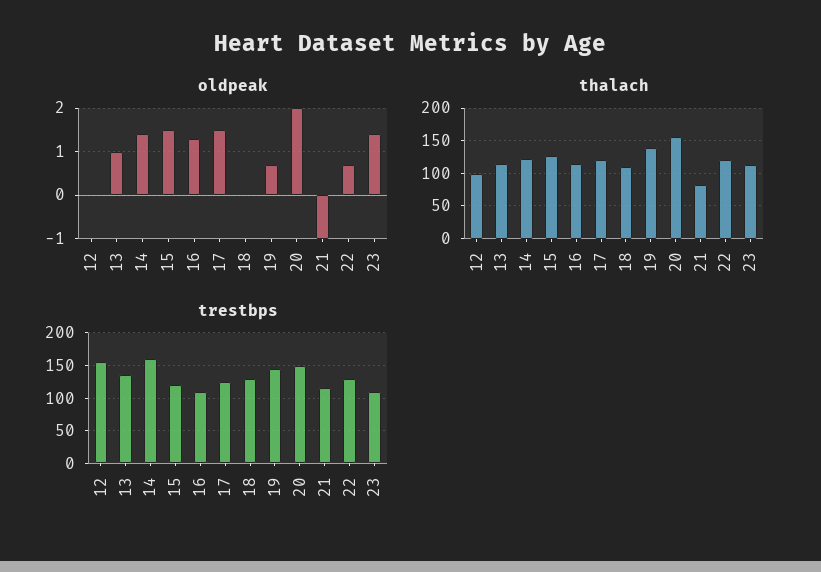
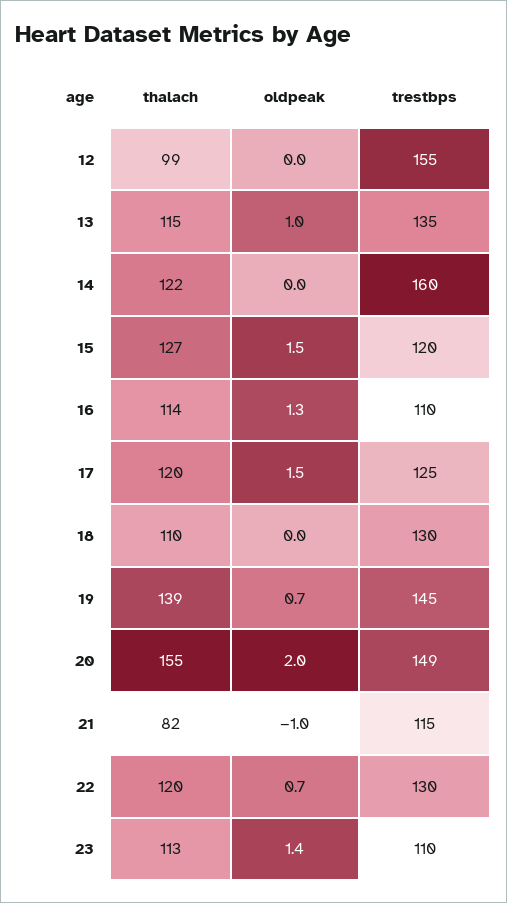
  {
    "oldpeak": {
      "12": 0,
      "13": 1,
-     "14": 1.5,
+     "14": 0,
      "15": 1.5,
      "16": 1.3,
      "17": 1.5,
      "18": 0,
      "19": 0.7,
      "20": 2,
      "21": -1,
      "22": 0.7,
      "23": 1.4
    },
    "thalach": {
      "12": 99,
      "13": 115,
      "14": 122,
      "15": 127,
      "16": 114,
      "17": 120,
      "18": 110,
      "19": 139,
      "20": 155,
      "21": 82,
      "22": 120,
      "23": 113
    },
    "trestbps": {
      "12": 155,
      "13": 135,
      "14": 160,
      "15": 120,
      "16": 110,
      "17": 125,
      "18": 130,
      "19": 145,
      "20": 149,
      "21": 115,
      "22": 130,
      "23": 110
    }
  }

